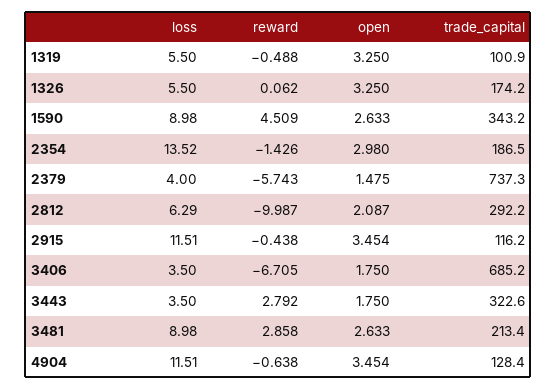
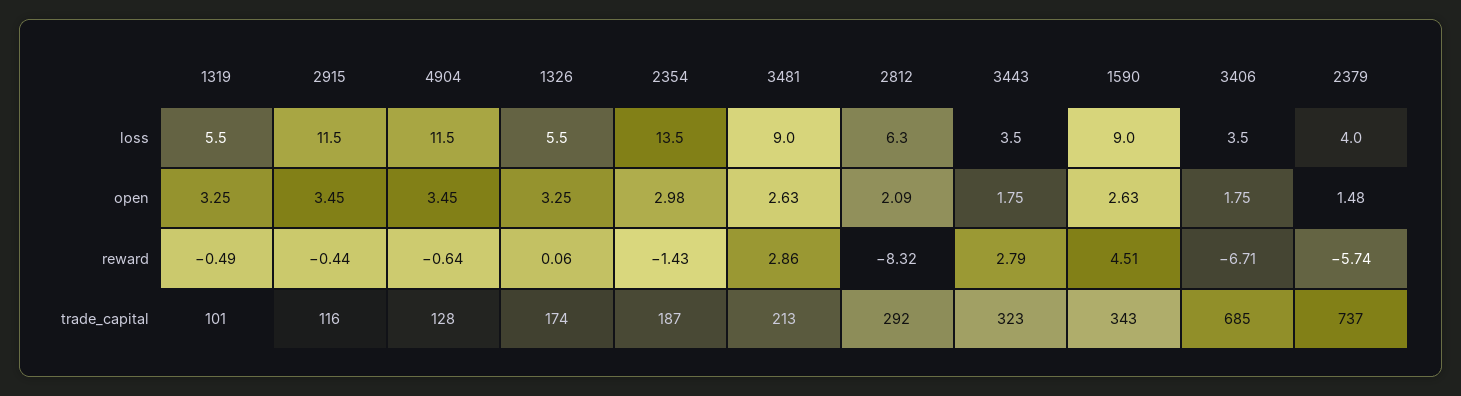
  {
    "loss": {
      "1319": 5.5,
      "1326": 5.5,
      "1590": 8.98,
      "2354": 13.52,
      "2379": 4,
      "2812": 6.29,
      "2915": 11.51,
      "3406": 3.5,
      "3443": 3.5,
      "3481": 8.98,
      "4904": 11.51
    },
    "reward": {
      "1319": -0.488,
      "1326": 0.062,
      "1590": 4.509,
      "2354": -1.426,
      "2379": -5.743,
-     "2812": -9.987,
+     "2812": -8.32,
      "2915": -0.438,
      "3406": -6.705,
      "3443": 2.792,
      "3481": 2.858,
      "4904": -0.638
    },
    "open": {
      "1319": 3.25,
      "1326": 3.25,
      "1590": 2.633,
      "2354": 2.98,
      "2379": 1.475,
      "2812": 2.087,
      "2915": 3.454,
      "3406": 1.75,
      "3443": 1.75,
      "3481": 2.633,
      "4904": 3.454
    },
    "trade_capital": {
      "1319": 100.9,
      "1326": 174.2,
      "1590": 343.2,
      "2354": 186.5,
      "2379": 737.3,
      "2812": 292.2,
      "2915": 116.2,
      "3406": 685.2,
      "3443": 322.6,
      "3481": 213.4,
      "4904": 128.4
    }
  }

